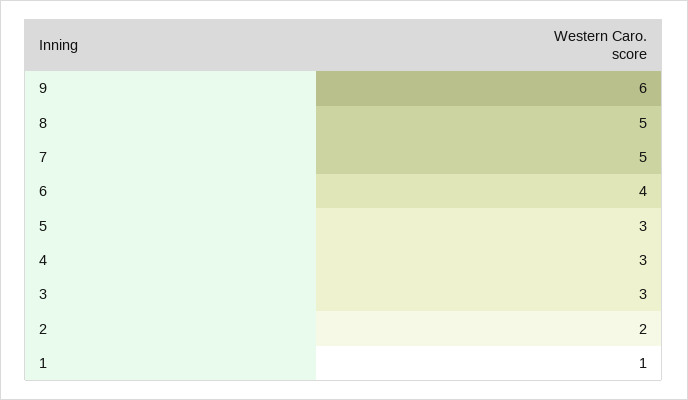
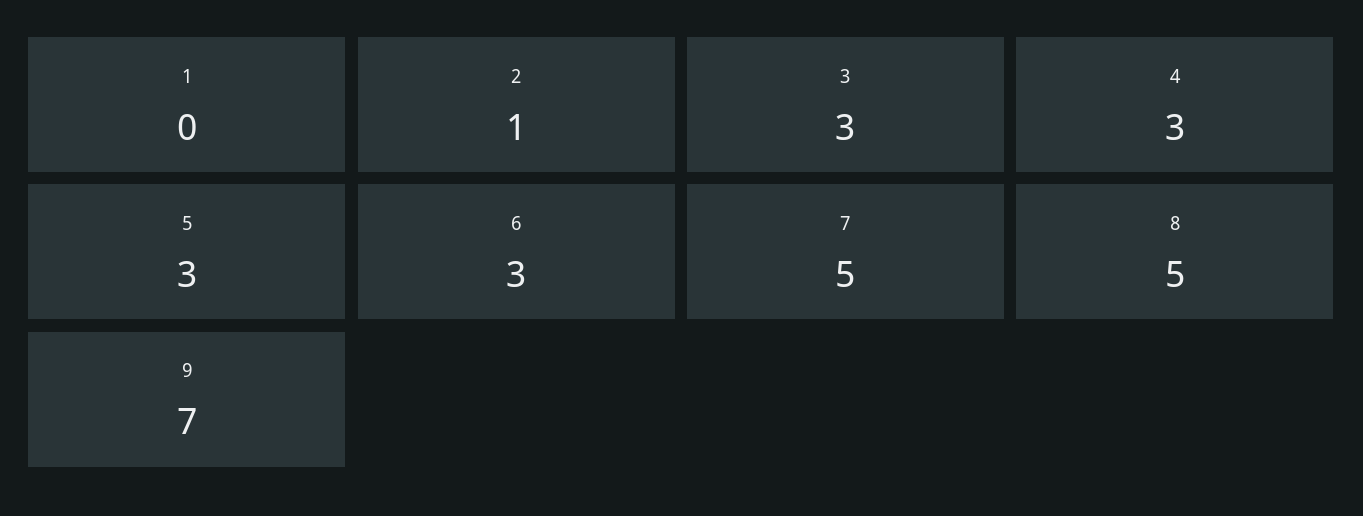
  {
-   "9": 6,
+   "9": 7,
    "8": 5,
    "7": 5,
-   "6": 4,
+   "6": 3,
    "5": 3,
    "4": 3,
    "3": 3,
-   "2": 2,
+   "2": 1,
-   "1": 1
+   "1": 0
  }

